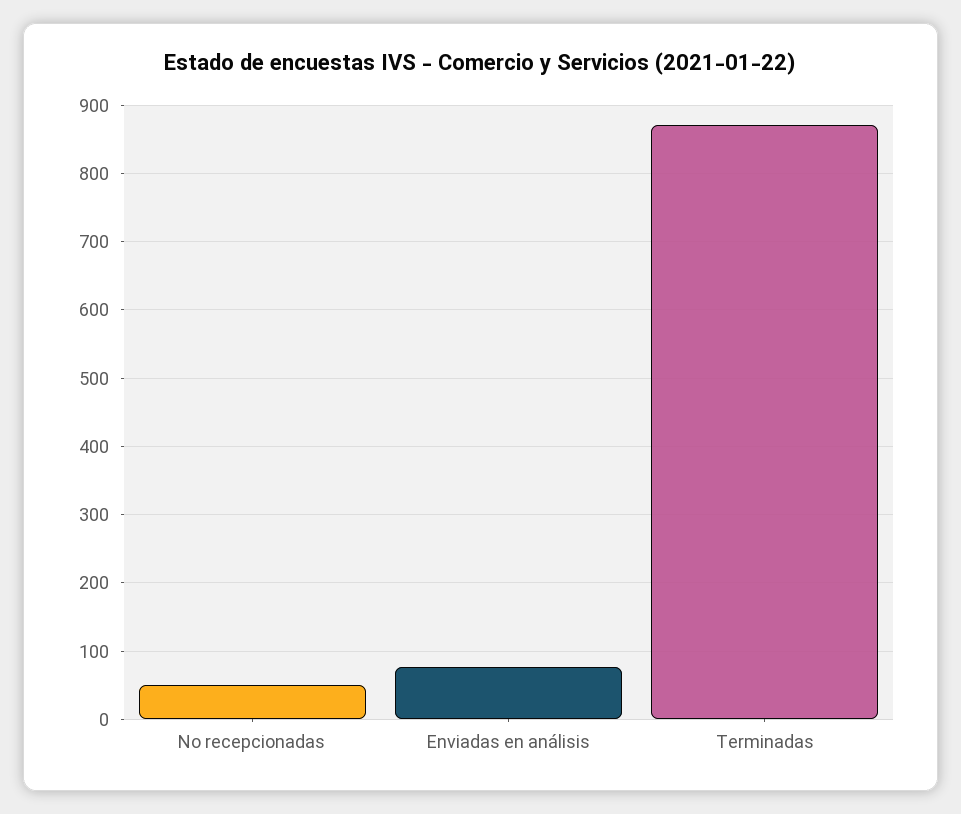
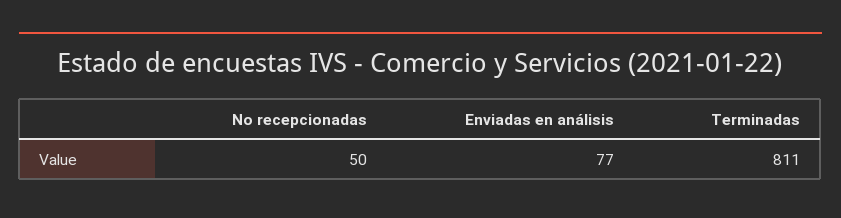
  {
    "No recepcionadas": 50,
    "Enviadas en análisis": 77,
-   "Terminadas": 870
+   "Terminadas": 811
  }

